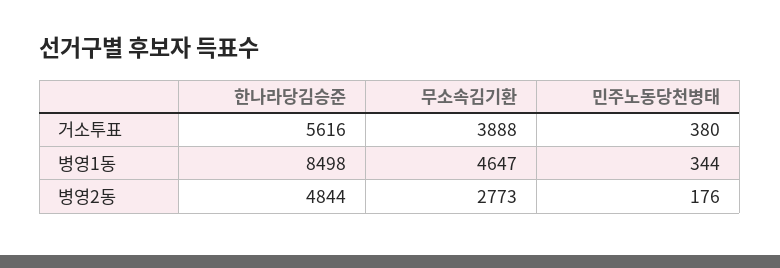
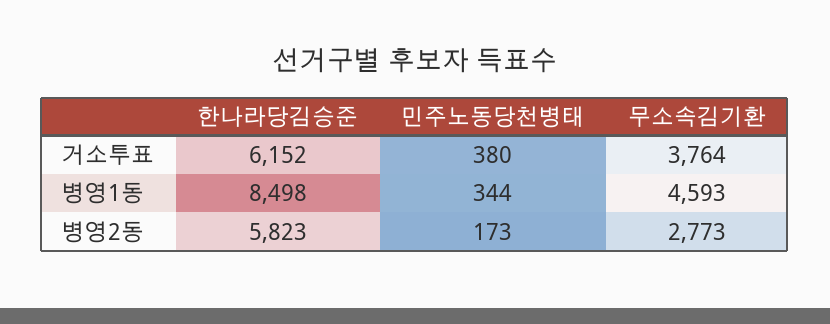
  {
    "한나라당김승준": {
-     "거소투표": 5616,
+     "거소투표": 6152,
      "병영1동": 8498,
-     "병영2동": 4844
+     "병영2동": 5823
    },
    "무소속김기환": {
-     "거소투표": 3888,
+     "거소투표": 3764,
-     "병영1동": 4647,
+     "병영1동": 4593,
      "병영2동": 2773
    },
    "민주노동당천병태": {
      "거소투표": 380,
      "병영1동": 344,
-     "병영2동": 176
+     "병영2동": 173
    }
  }

